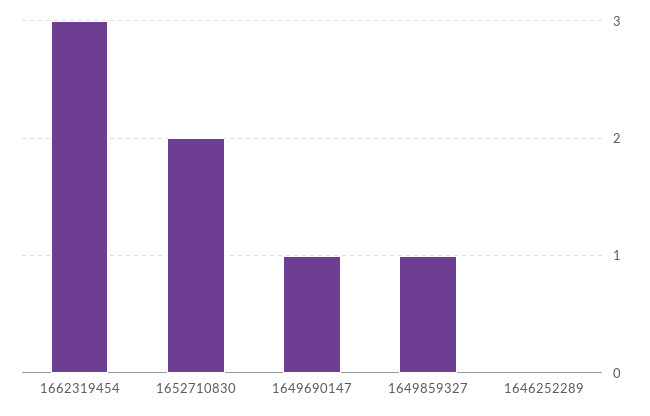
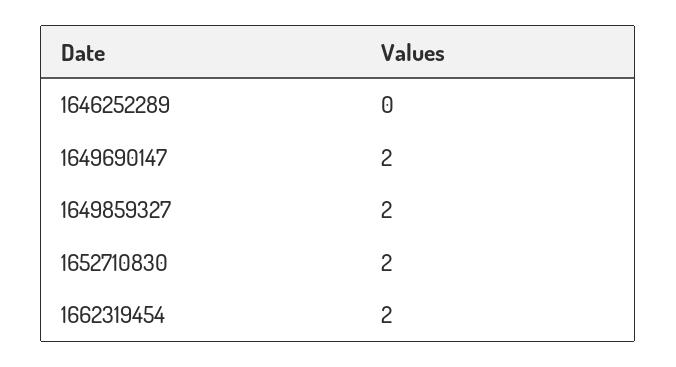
  {
-   "1662319454": 3,
+   "1662319454": 2,
    "1652710830": 2,
-   "1649690147": 1,
+   "1649690147": 2,
-   "1649859327": 1,
+   "1649859327": 2,
    "1646252289": 0
  }

